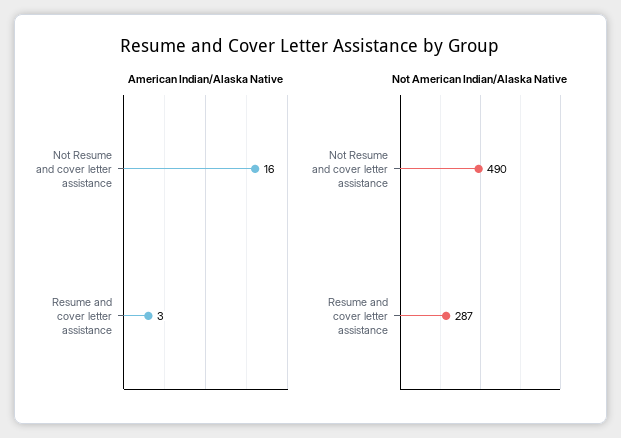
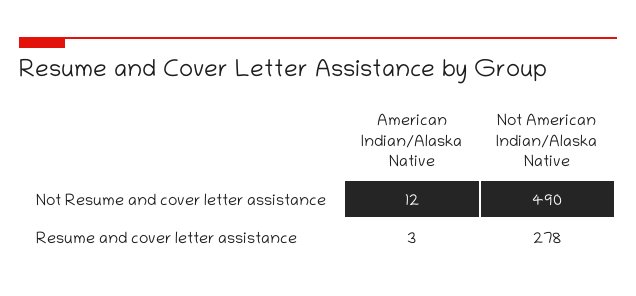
  {
    "American Indian/Alaska Native": {
-     "Not Resume and cover letter assistance": 16,
+     "Not Resume and cover letter assistance": 12,
      "Resume and cover letter assistance": 3
    },
    "Not American Indian/Alaska Native": {
      "Not Resume and cover letter assistance": 490,
-     "Resume and cover letter assistance": 287
+     "Resume and cover letter assistance": 278
    }
  }

